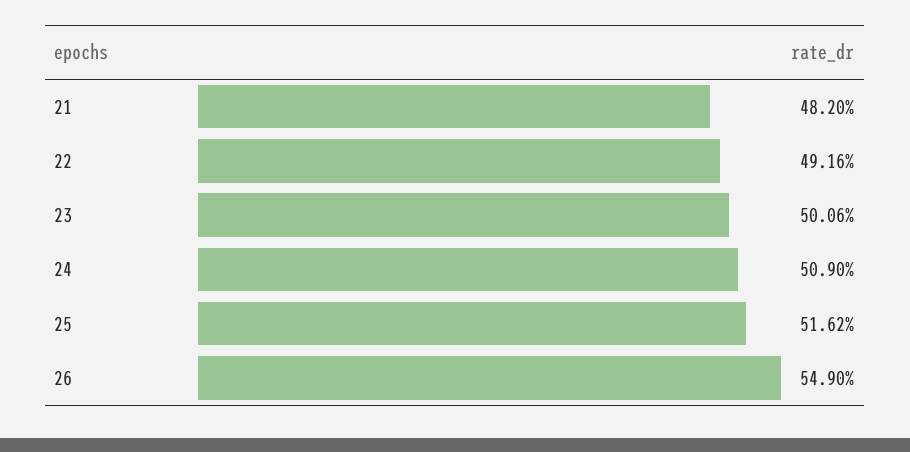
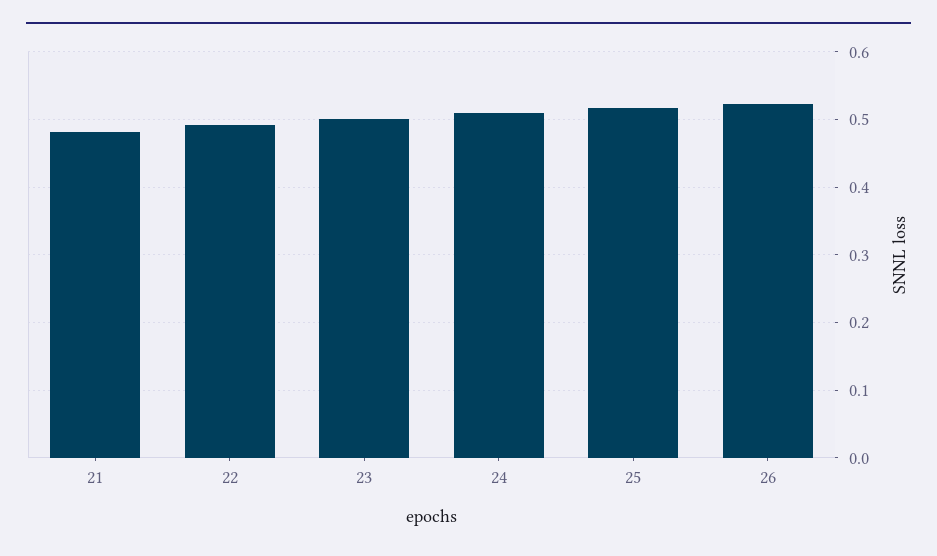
  {
    "21": 0.482,
    "22": 0.4916,
    "23": 0.5006,
    "24": 0.509,
    "25": 0.5162,
-   "26": 0.549
+   "26": 0.52
  }

